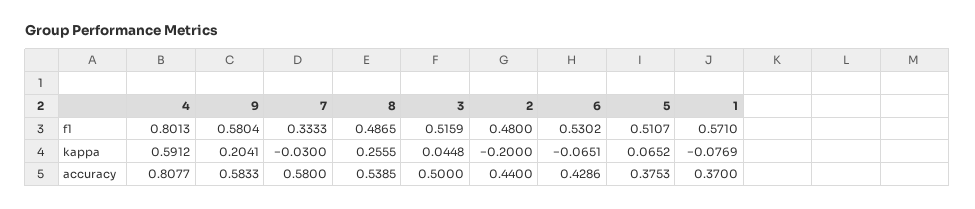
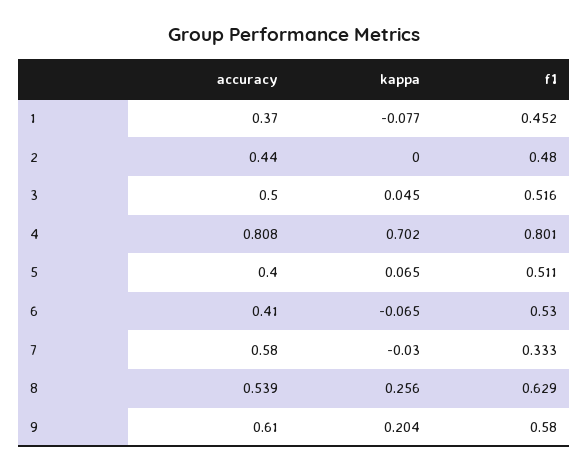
  {
    "4": {
      "f1": 0.8013,
-     "kappa": 0.5912,
+     "kappa": 0.702,
      "accuracy": 0.8077
    },
    "9": {
      "f1": 0.5804,
      "kappa": 0.2041,
-     "accuracy": 0.5833
+     "accuracy": 0.61
    },
    "7": {
      "f1": 0.3333,
      "kappa": -0.03,
      "accuracy": 0.58
    },
    "8": {
-     "f1": 0.4865,
+     "f1": 0.629,
      "kappa": 0.2555,
      "accuracy": 0.5385
    },
    "3": {
      "f1": 0.5159,
      "kappa": 0.0448,
      "accuracy": 0.5
    },
    "2": {
      "f1": 0.48,
-     "kappa": -0.2,
+     "kappa": 0,
      "accuracy": 0.44
    },
    "6": {
      "f1": 0.5302,
      "kappa": -0.0651,
-     "accuracy": 0.4286
+     "accuracy": 0.41
    },
    "5": {
      "f1": 0.5107,
      "kappa": 0.0652,
-     "accuracy": 0.3753
+     "accuracy": 0.4
    },
    "1": {
-     "f1": 0.571,
+     "f1": 0.452,
      "kappa": -0.0769,
      "accuracy": 0.37
    }
  }

